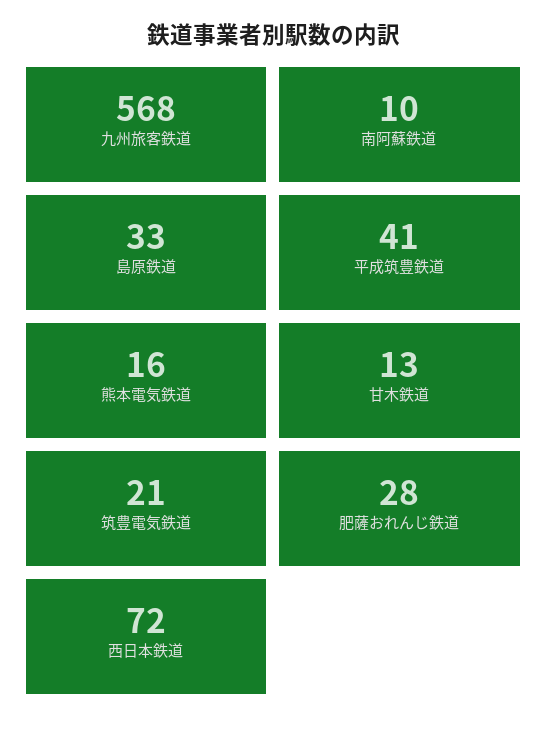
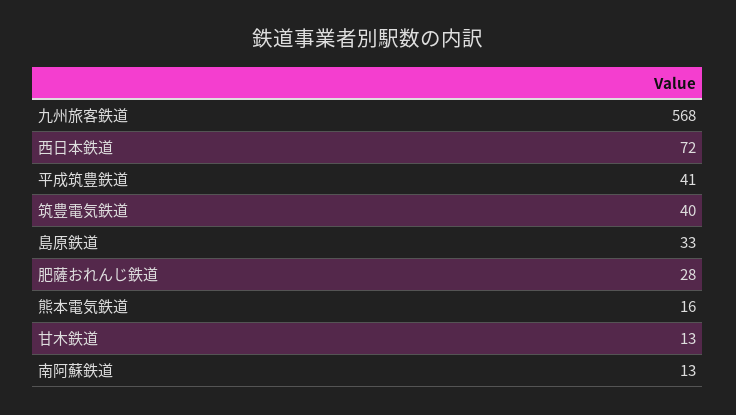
  {
    "九州旅客鉄道": 568,
-   "南阿蘇鉄道": 10,
+   "南阿蘇鉄道": 13,
    "島原鉄道": 33,
    "平成筑豊鉄道": 41,
    "熊本電気鉄道": 16,
    "甘木鉄道": 13,
-   "筑豊電気鉄道": 21,
+   "筑豊電気鉄道": 40,
    "肥薩おれんじ鉄道": 28,
    "西日本鉄道": 72
  }

